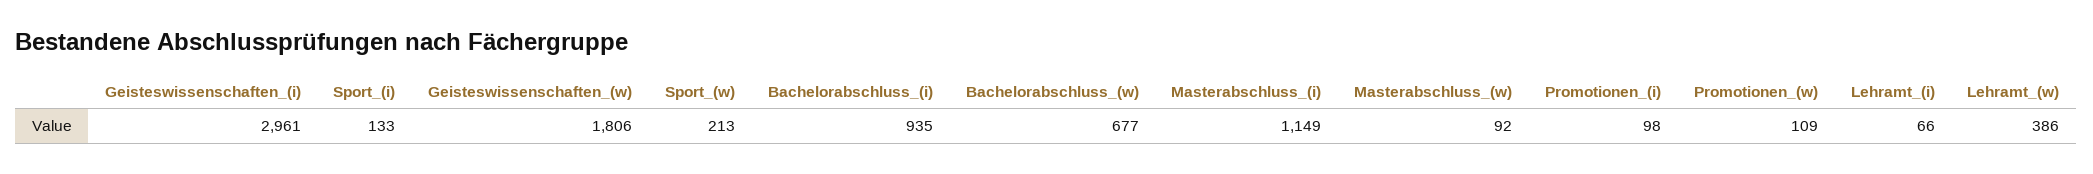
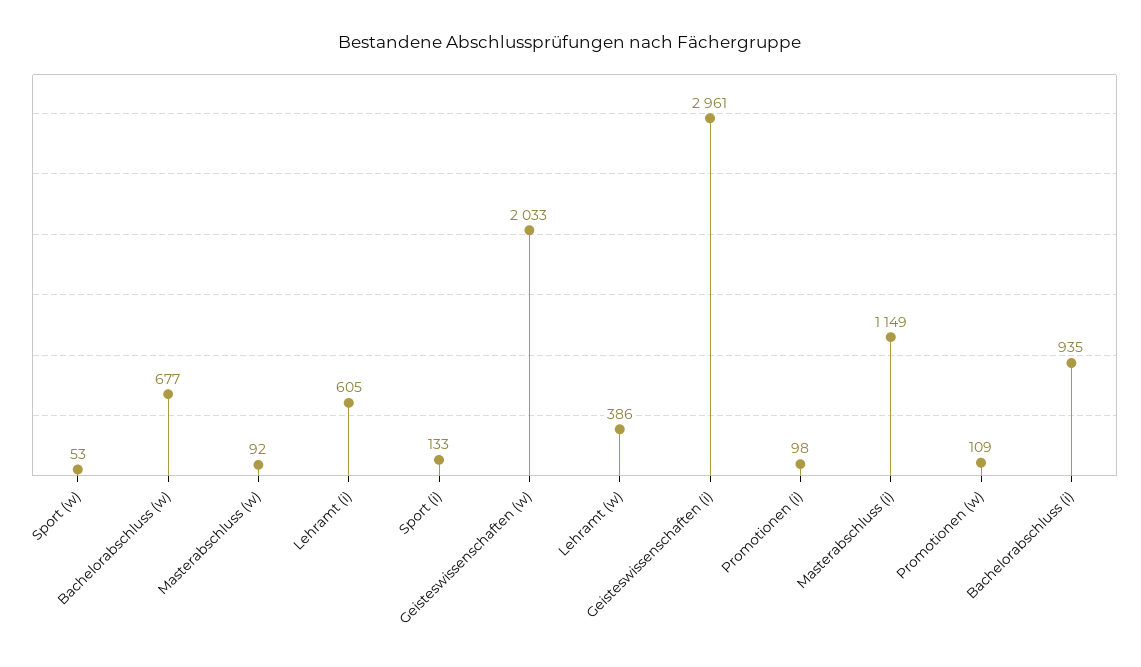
  {
    "Geisteswissenschaften_(i)": 2961,
    "Sport_(i)": 133,
-   "Geisteswissenschaften_(w)": 1806,
+   "Geisteswissenschaften_(w)": 2033,
-   "Sport_(w)": 213,
+   "Sport_(w)": 53,
    "Bachelorabschluss_(i)": 935,
    "Bachelorabschluss_(w)": 677,
    "Masterabschluss_(i)": 1149,
    "Masterabschluss_(w)": 92,
    "Promotionen_(i)": 98,
    "Promotionen_(w)": 109,
-   "Lehramt_(i)": 66,
+   "Lehramt_(i)": 605,
    "Lehramt_(w)": 386
  }

